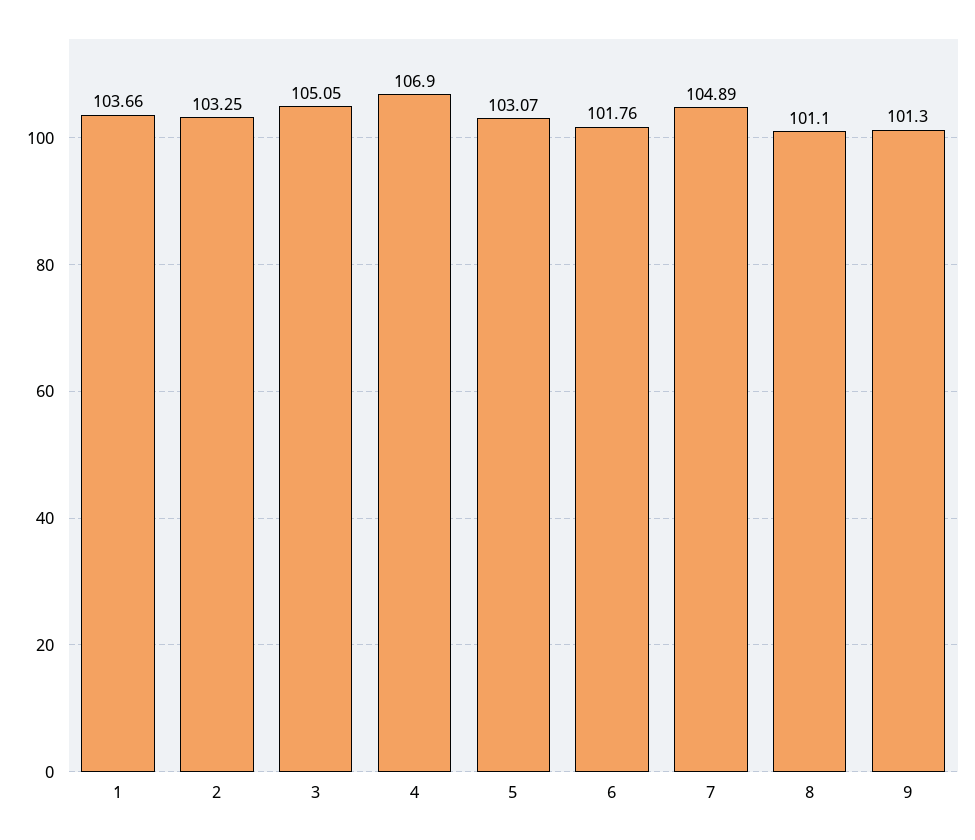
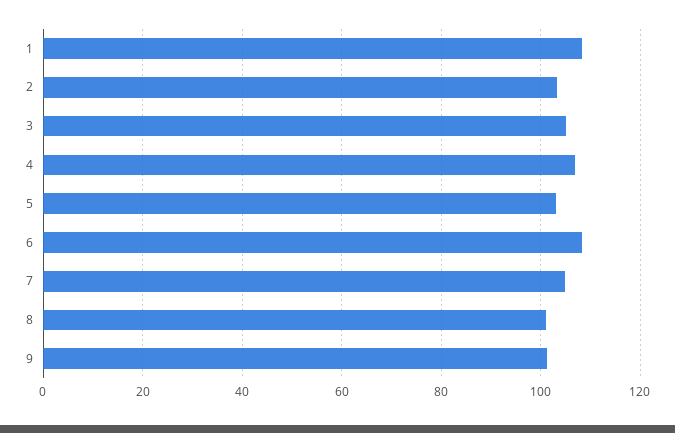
  {
-   "1": 103.66,
+   "1": 108,
    "2": 103.25,
    "3": 105.05,
    "4": 106.9,
    "5": 103.07,
-   "6": 101.76,
+   "6": 108,
    "7": 104.89,
    "8": 101.1,
    "9": 101.3
  }

